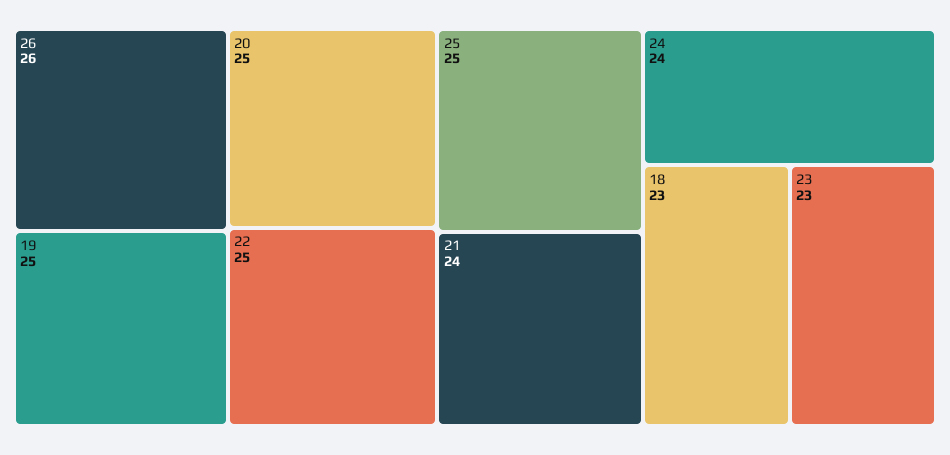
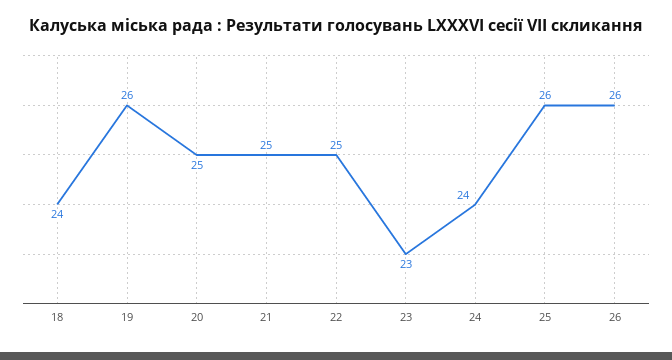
  {
    "26": 26,
-   "19": 25,
+   "19": 26,
    "20": 25,
    "22": 25,
-   "25": 25,
+   "25": 26,
-   "21": 24,
+   "21": 25,
    "24": 24,
-   "18": 23,
+   "18": 24,
    "23": 23
  }

